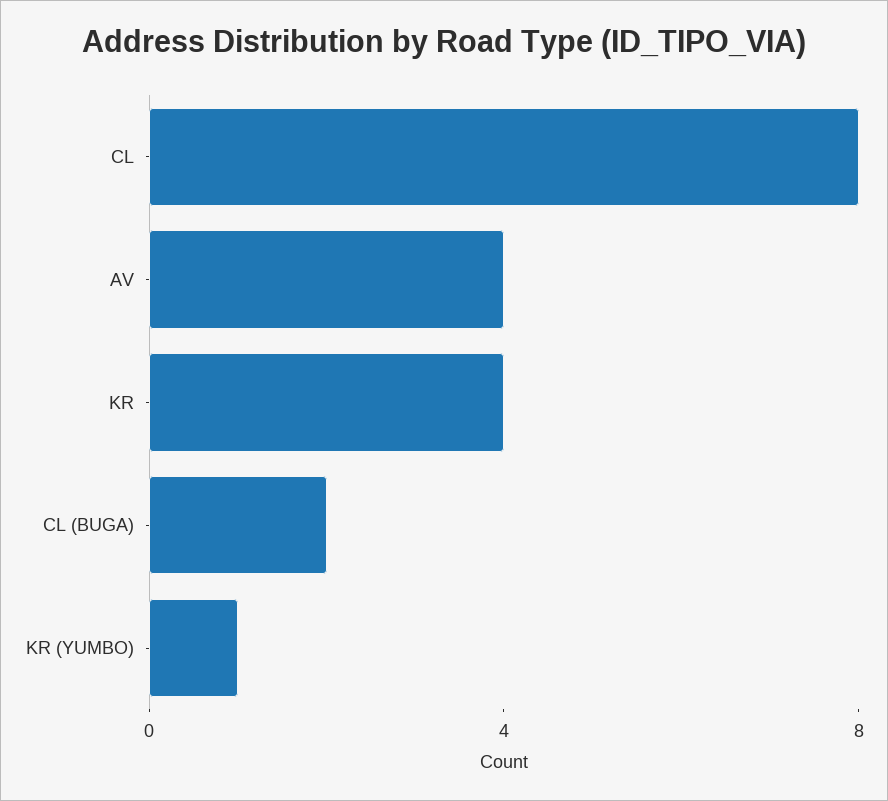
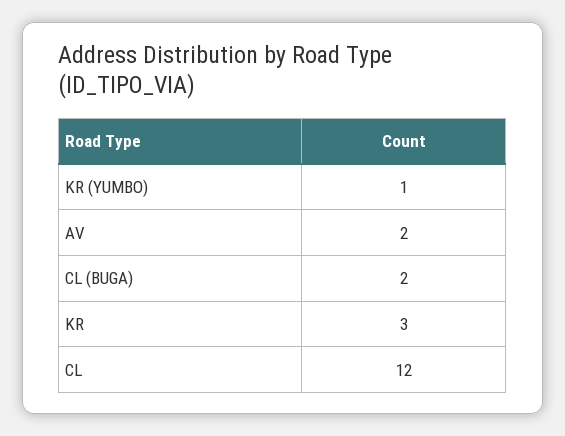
  {
-   "CL": 8,
+   "CL": 12,
-   "AV": 4,
+   "AV": 2,
-   "KR": 4,
+   "KR": 3,
    "CL (BUGA)": 2,
    "KR (YUMBO)": 1
  }

